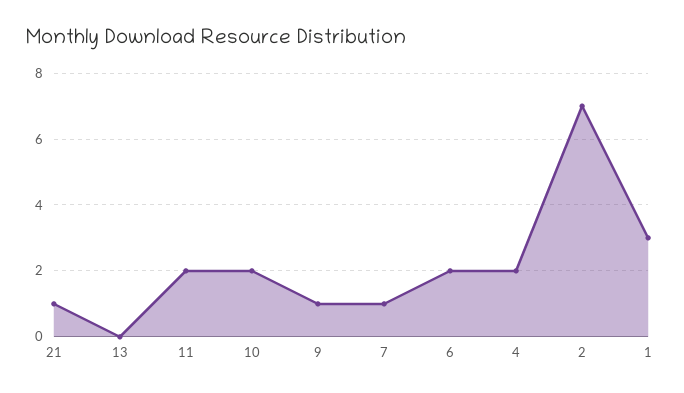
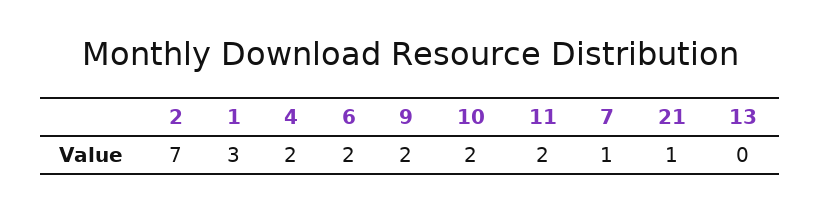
  {
    "21": 1,
    "13": 0,
    "11": 2,
    "10": 2,
-   "9": 1,
+   "9": 2,
    "7": 1,
    "6": 2,
    "4": 2,
    "2": 7,
    "1": 3
  }

